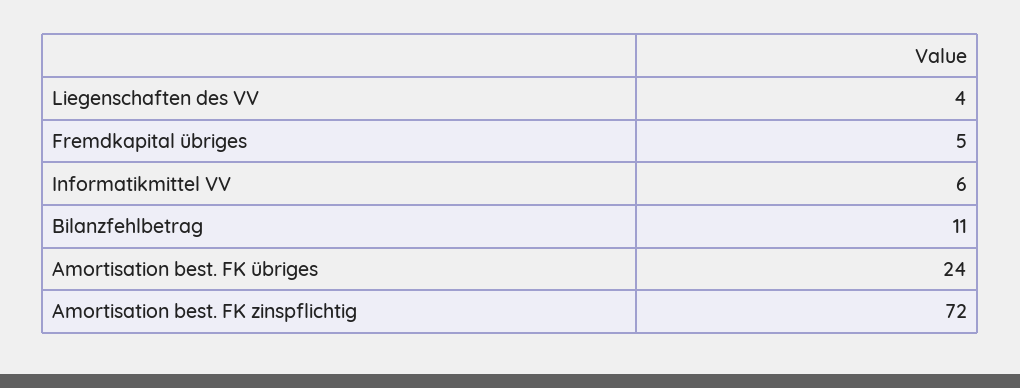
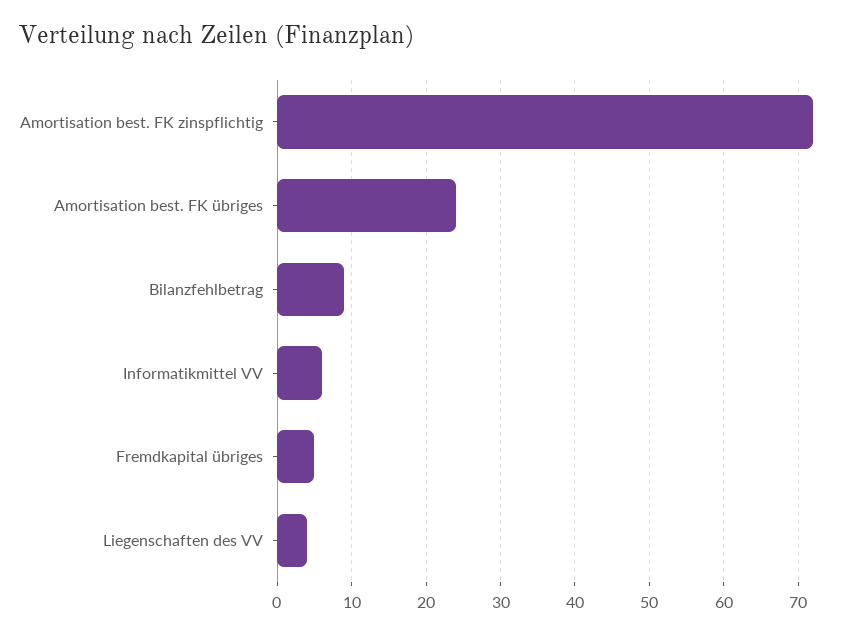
  {
    "Liegenschaften des VV": 4,
    "Fremdkapital übriges": 5,
    "Informatikmittel VV": 6,
-   "Bilanzfehlbetrag": 11,
+   "Bilanzfehlbetrag": 9,
    "Amortisation best. FK übriges": 24,
    "Amortisation best. FK zinspflichtig": 72
  }

